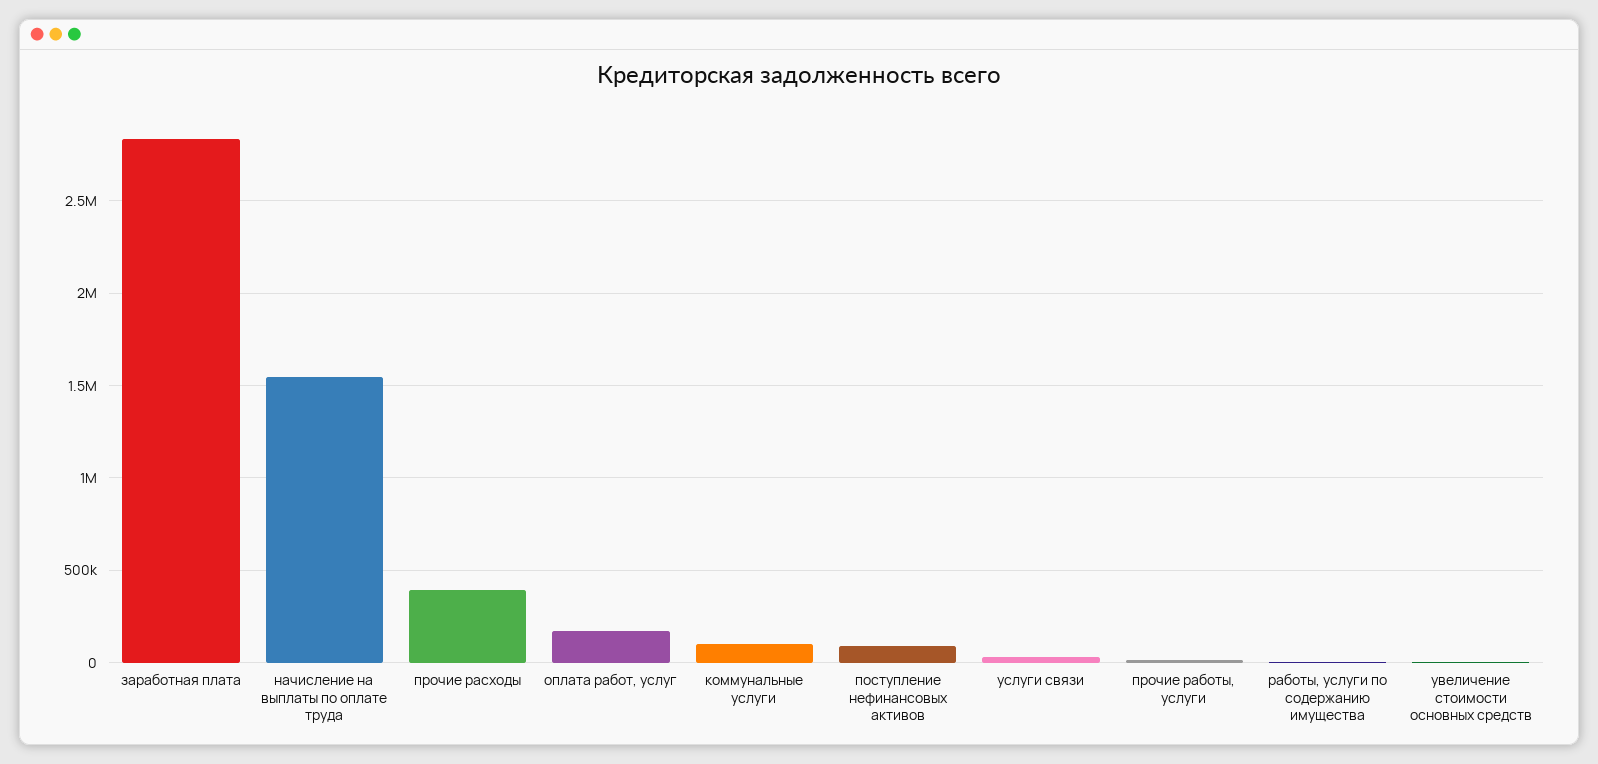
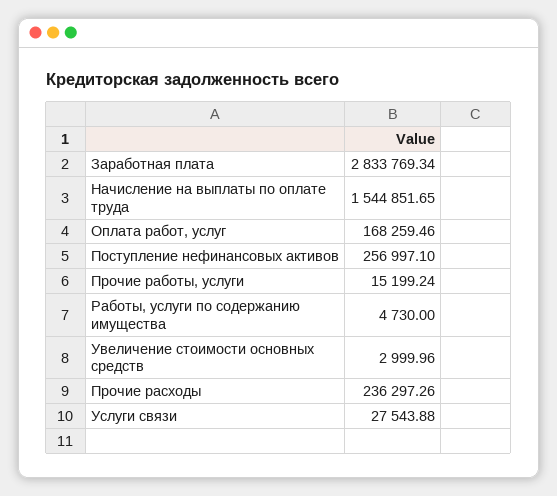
  {
    "заработная плата": 2833769.34,
    "начисление на выплаты по оплате труда": 1544851.65,
-   "прочие расходы": 400000,
+   "прочие расходы": 236297.26,
    "оплата работ, услуг": 168259.46,
-   "коммунальные услуги": 100000,
-   "поступление нефинансовых активов": 100000,
+   "поступление нефинансовых активов": 256997.1,
    "услуги связи": 27543.88,
    "прочие работы, услуги": 15199.24,
    "работы, услуги по содержанию имущества": 4730,
    "увеличение стоимости основных средств": 2999.96
  }

